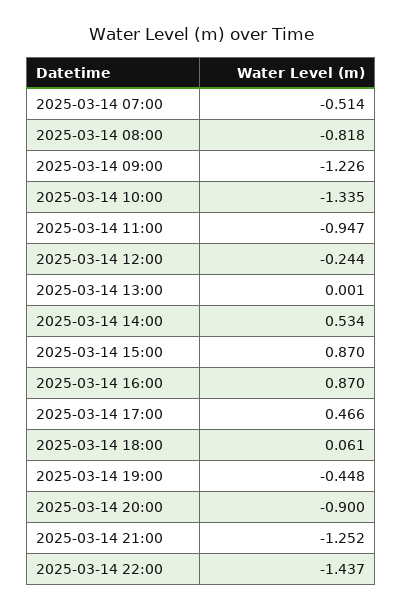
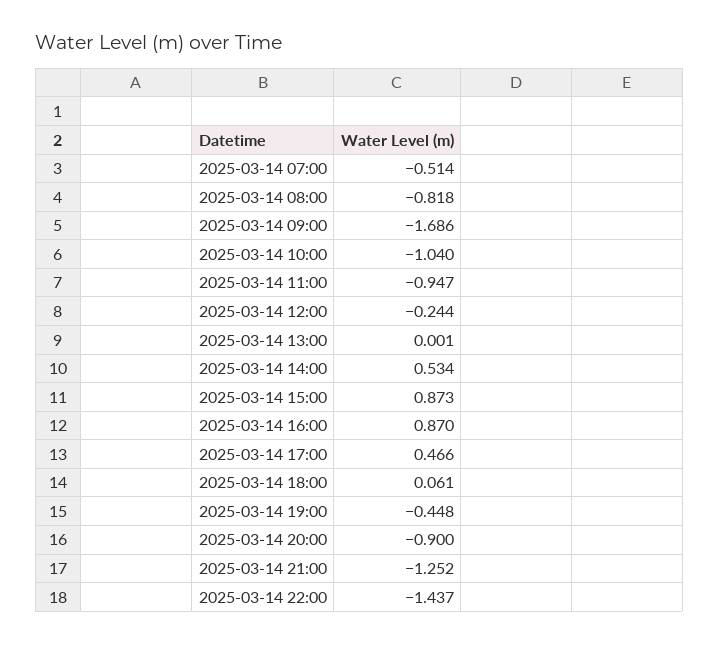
  {
    "2025-03-14 07:00": -0.514,
    "2025-03-14 08:00": -0.818,
-   "2025-03-14 09:00": -1.226,
+   "2025-03-14 09:00": -1.686,
-   "2025-03-14 10:00": -1.335,
+   "2025-03-14 10:00": -1.04,
    "2025-03-14 11:00": -0.947,
    "2025-03-14 12:00": -0.244,
    "2025-03-14 13:00": 0.001,
    "2025-03-14 14:00": 0.534,
-   "2025-03-14 15:00": 0.87,
+   "2025-03-14 15:00": 0.873,
    "2025-03-14 16:00": 0.87,
    "2025-03-14 17:00": 0.466,
    "2025-03-14 18:00": 0.061,
    "2025-03-14 19:00": -0.448,
    "2025-03-14 20:00": -0.9,
    "2025-03-14 21:00": -1.252,
    "2025-03-14 22:00": -1.437
  }

